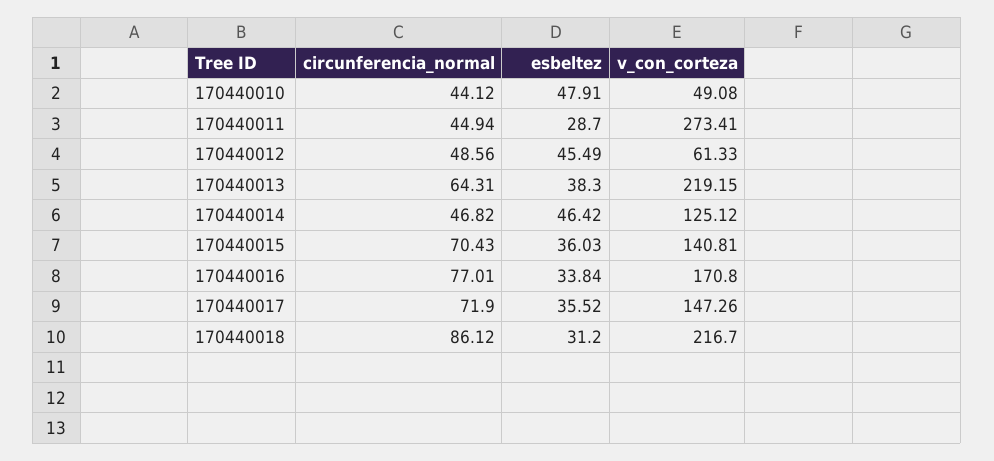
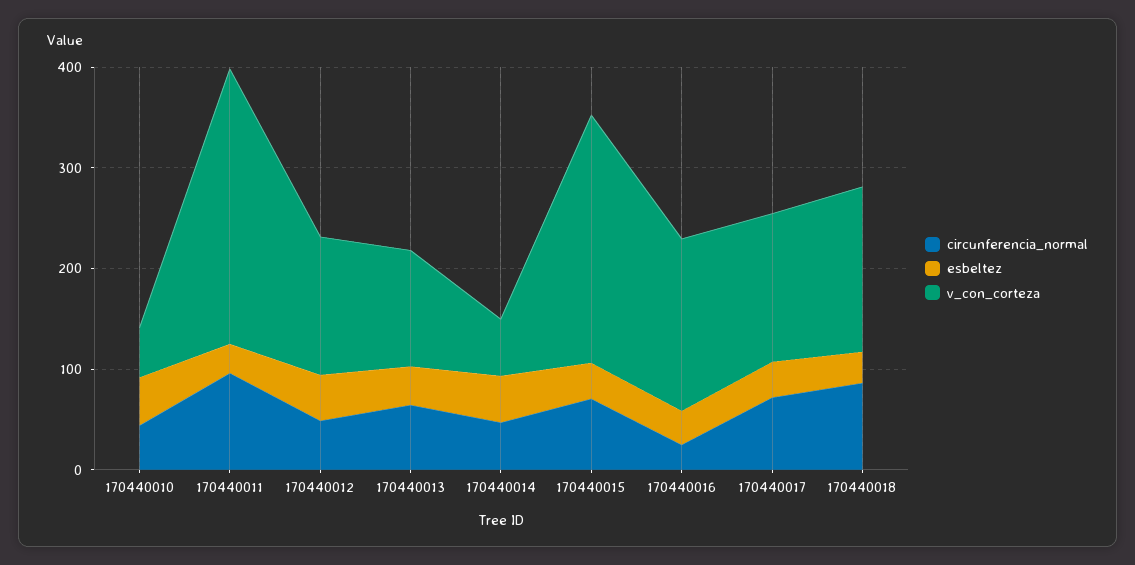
  {
    "circunferencia_normal": {
      "170440010": 44.12,
-     "170440011": 44.94,
+     "170440011": 100,
      "170440012": 48.56,
      "170440013": 64.31,
      "170440014": 46.82,
      "170440015": 70.43,
-     "170440016": 77.01,
+     "170440016": 20,
      "170440017": 71.9,
      "170440018": 86.12
    },
    "esbeltez": {
      "170440010": 47.91,
      "170440011": 28.7,
      "170440012": 45.49,
      "170440013": 38.3,
      "170440014": 46.42,
      "170440015": 36.03,
      "170440016": 33.84,
      "170440017": 35.52,
      "170440018": 31.2
    },
    "v_con_corteza": {
      "170440010": 49.08,
      "170440011": 273.41,
-     "170440012": 61.33,
+     "170440012": 140,
-     "170440013": 219.15,
+     "170440013": 120,
-     "170440014": 125.12,
+     "170440014": 60,
-     "170440015": 140.81,
+     "170440015": 240,
      "170440016": 170.8,
      "170440017": 147.26,
-     "170440018": 216.7
+     "170440018": 160
    }
  }

